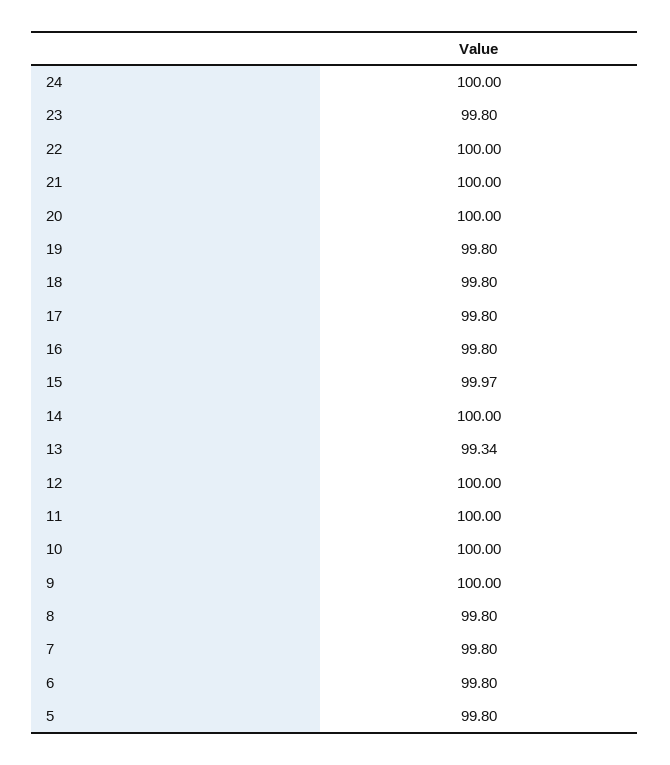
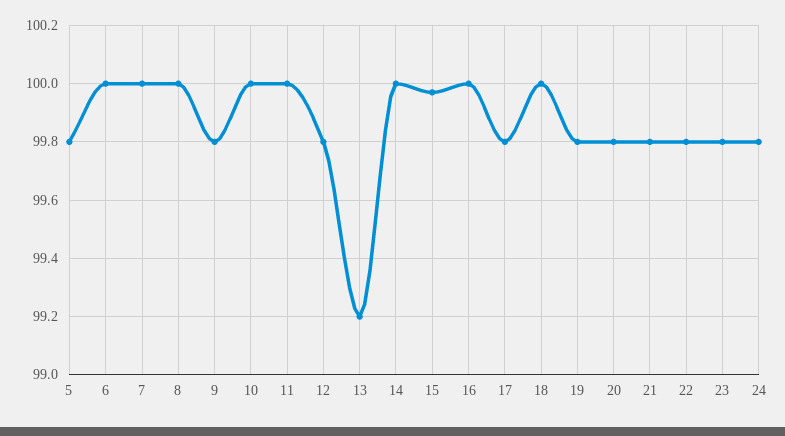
  {
-   "24": 100,
+   "24": 99.8,
    "23": 99.8,
-   "22": 100,
+   "22": 99.8,
-   "21": 100,
+   "21": 99.8,
-   "20": 100,
+   "20": 99.8,
    "19": 99.8,
-   "18": 99.8,
+   "18": 100,
    "17": 99.8,
-   "16": 99.8,
+   "16": 100,
    "15": 99.97,
    "14": 100,
-   "13": 99.34,
+   "13": 99.2,
-   "12": 100,
+   "12": 99.8,
    "11": 100,
    "10": 100,
-   "9": 100,
+   "9": 99.8,
-   "8": 99.8,
+   "8": 100,
-   "7": 99.8,
+   "7": 100,
-   "6": 99.8,
+   "6": 100,
    "5": 99.8
  }

